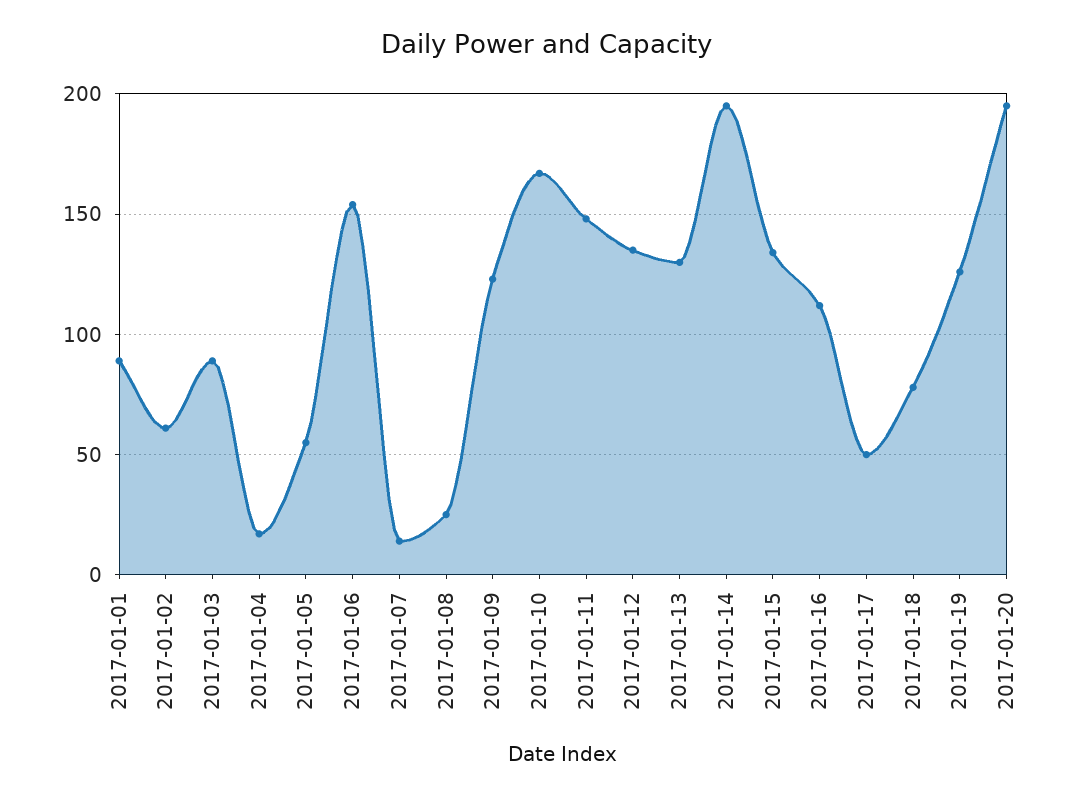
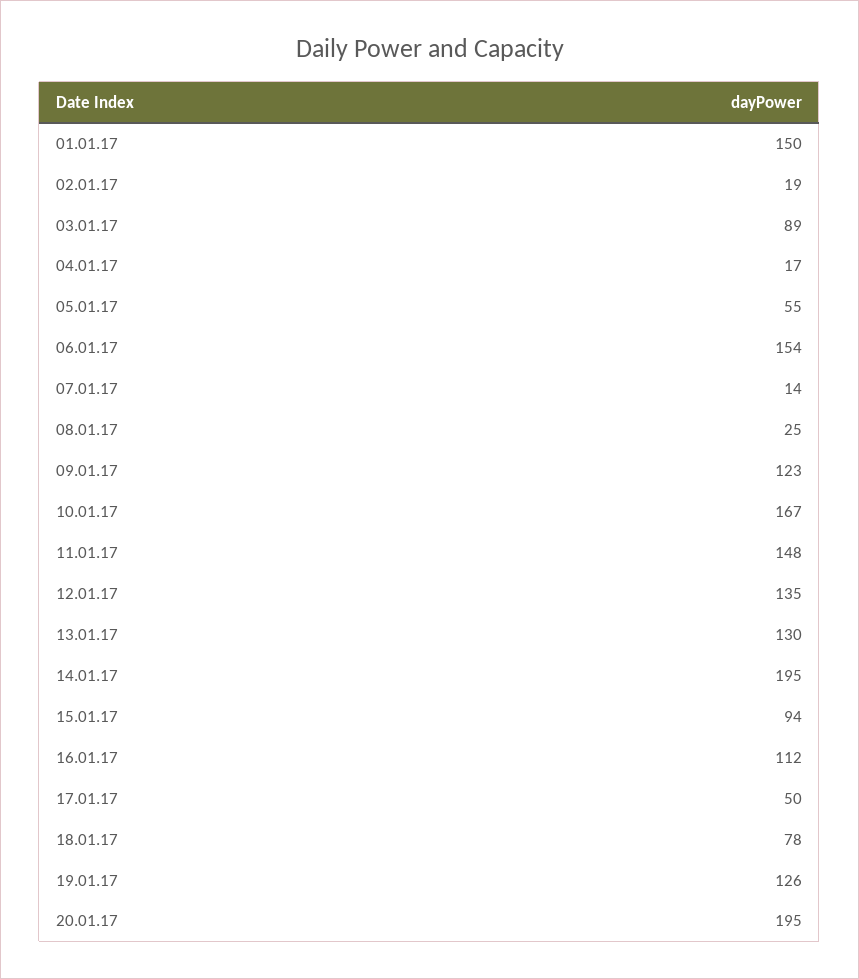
  {
-   "2017-01-01": 90,
+   "2017-01-01": 150,
-   "2017-01-02": 60,
+   "2017-01-02": 19,
    "2017-01-03": 89,
    "2017-01-04": 17,
    "2017-01-05": 55,
    "2017-01-06": 154,
    "2017-01-07": 14,
    "2017-01-08": 25,
    "2017-01-09": 123,
    "2017-01-10": 167,
    "2017-01-11": 148,
    "2017-01-12": 135,
    "2017-01-13": 130,
    "2017-01-14": 195,
-   "2017-01-15": 135,
+   "2017-01-15": 94,
    "2017-01-16": 112,
    "2017-01-17": 50,
    "2017-01-18": 78,
    "2017-01-19": 126,
    "2017-01-20": 195
  }

